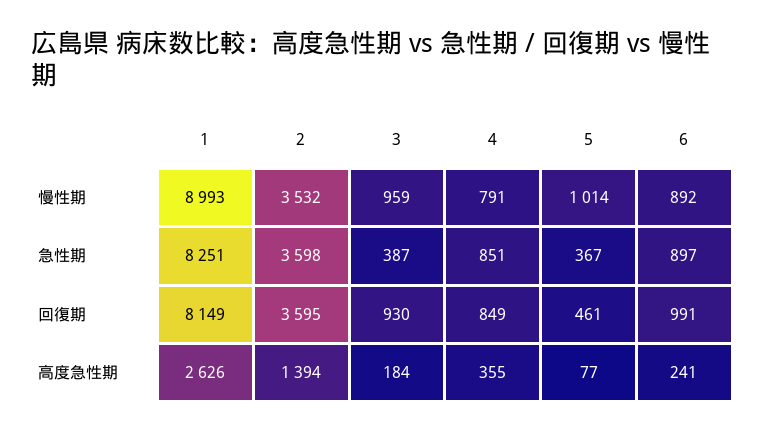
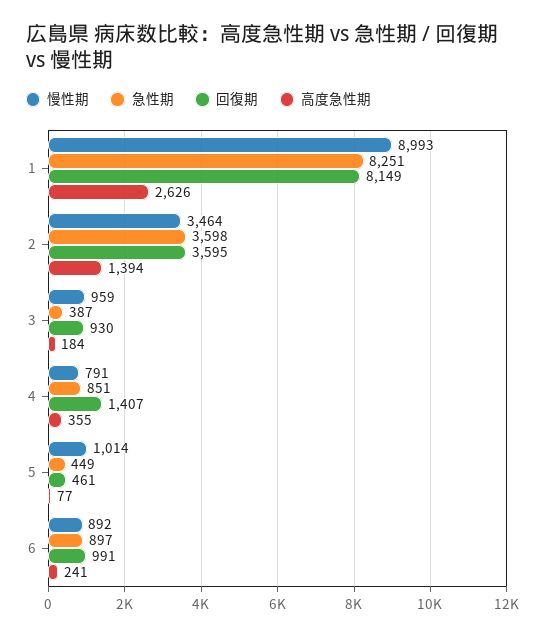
  {
    "慢性期": {
      "1": 8993,
-     "2": 3532,
+     "2": 3464,
      "3": 959,
      "4": 791,
      "5": 1014,
      "6": 892
    },
    "急性期": {
      "1": 8251,
      "2": 3598,
      "3": 387,
      "4": 851,
-     "5": 367,
+     "5": 449,
      "6": 897
    },
    "回復期": {
      "1": 8149,
      "2": 3595,
      "3": 930,
-     "4": 849,
+     "4": 1407,
      "5": 461,
      "6": 991
    },
    "高度急性期": {
      "1": 2626,
      "2": 1394,
      "3": 184,
      "4": 355,
      "5": 77,
      "6": 241
    }
  }

